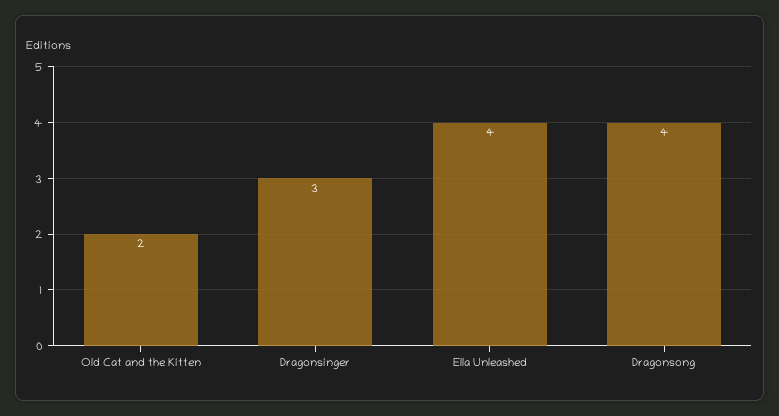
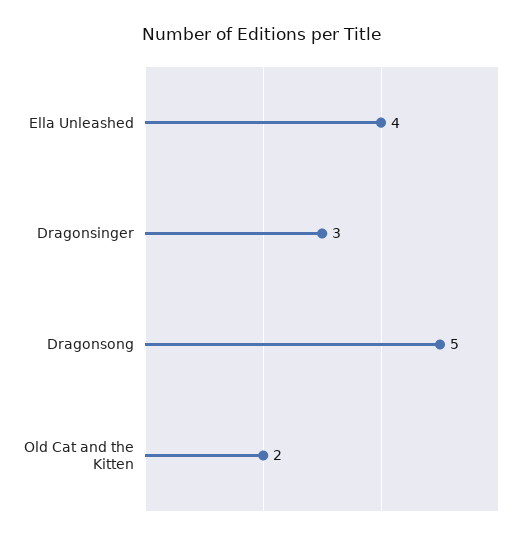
  {
    "Old Cat and the Kitten": 2,
    "Dragonsinger": 3,
    "Ella Unleashed": 4,
-   "Dragonsong": 4
+   "Dragonsong": 5
  }

